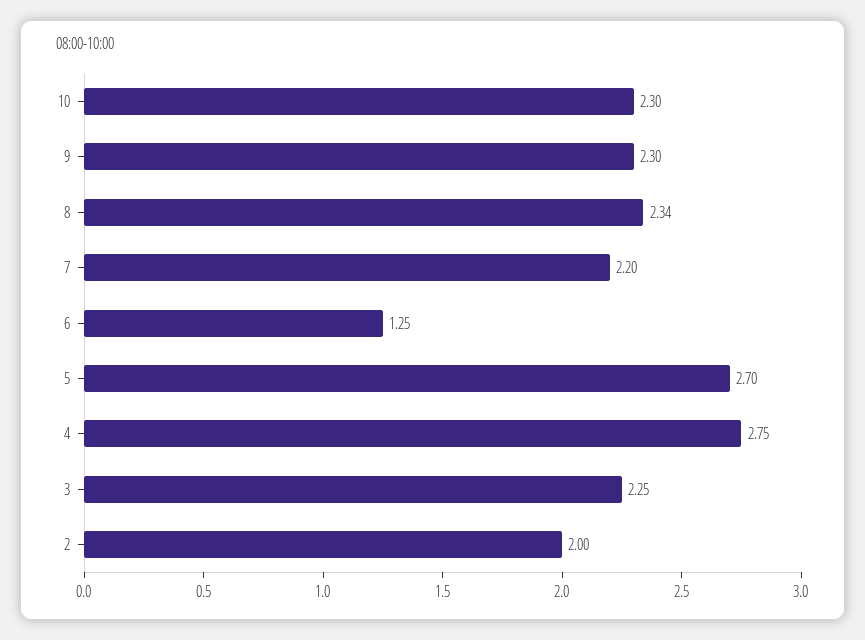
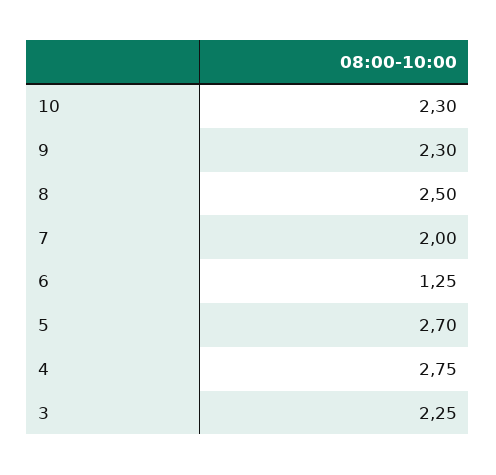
  {
    "10": 2.3,
    "9": 2.3,
-   "8": 2.34,
+   "8": 2.5,
-   "7": 2.2,
+   "7": 2,
    "6": 1.25,
    "5": 2.7,
    "4": 2.75,
-   "3": 2.25,
+   "3": 2.25
-   "2": 2
  }

